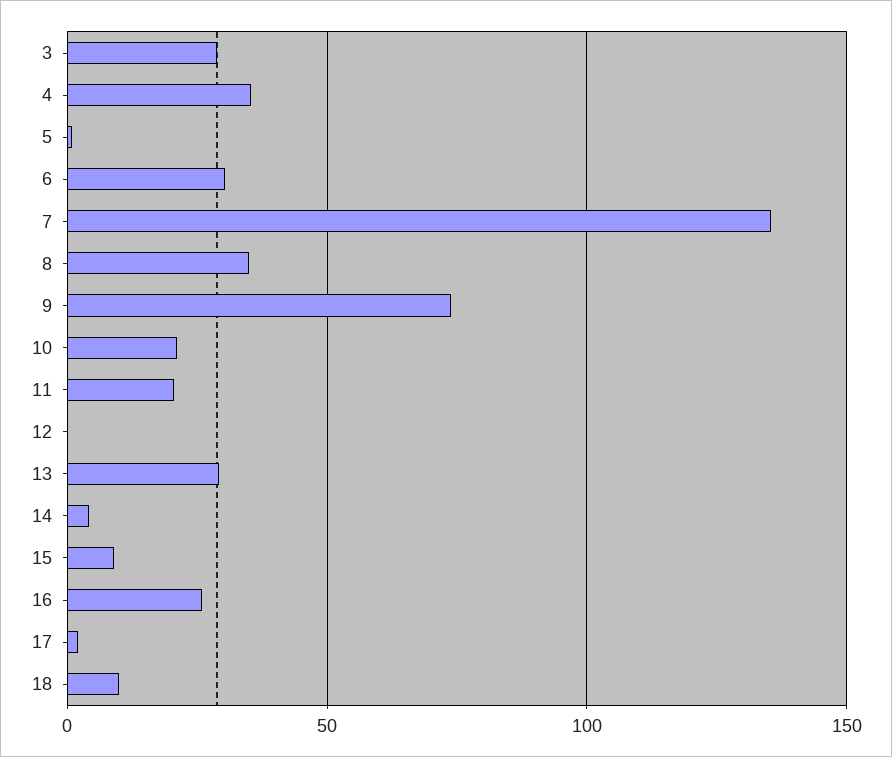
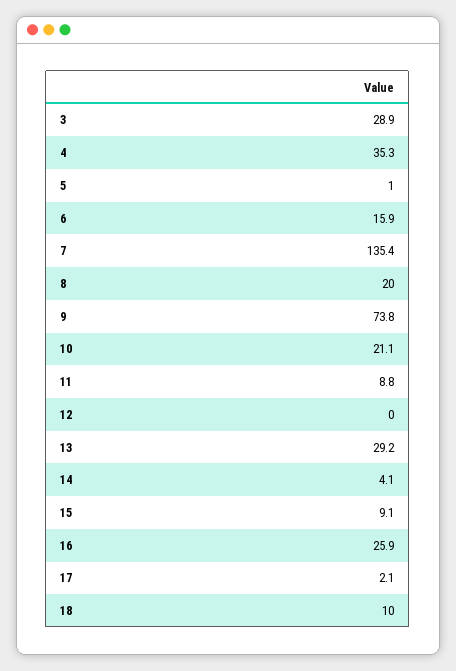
  {
    "3": 28.9,
    "4": 35.3,
    "5": 1,
-   "6": 30,
+   "6": 15.9,
    "7": 135.4,
-   "8": 35,
+   "8": 20,
    "9": 73.8,
    "10": 21.1,
-   "11": 20,
+   "11": 8.8,
    "12": 0,
    "13": 29.2,
    "14": 4.1,
    "15": 9.1,
    "16": 25.9,
    "17": 2.1,
    "18": 10
  }

